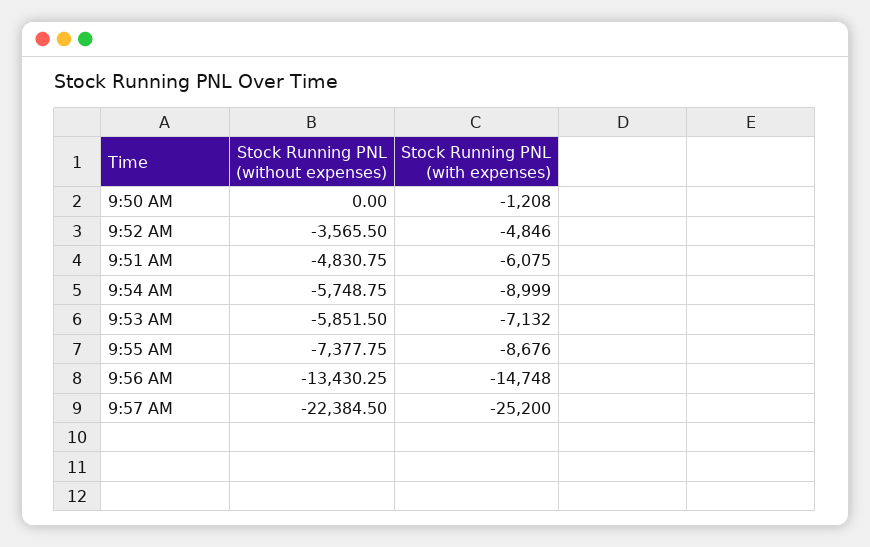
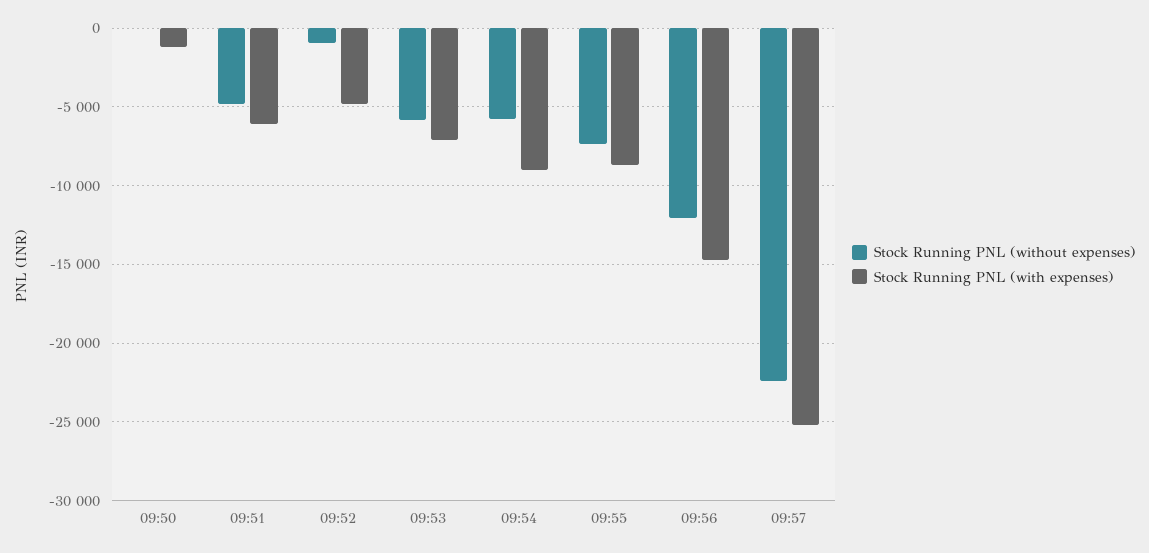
  {
    "Stock Running PNL (without expenses)": {
      "9:50 AM": 0,
-     "9:52 AM": -3565.5,
+     "9:52 AM": -1000,
      "9:51 AM": -4830.75,
      "9:54 AM": -5748.75,
      "9:53 AM": -5851.5,
      "9:55 AM": -7377.75,
-     "9:56 AM": -13430.25,
+     "9:56 AM": -12000,
      "9:57 AM": -22384.5
    },
    "Stock Running PNL (with expenses)": {
      "9:50 AM": -1208,
      "9:52 AM": -4846,
      "9:51 AM": -6075,
      "9:54 AM": -8999,
      "9:53 AM": -7132,
      "9:55 AM": -8676,
      "9:56 AM": -14748,
      "9:57 AM": -25200
    }
  }

